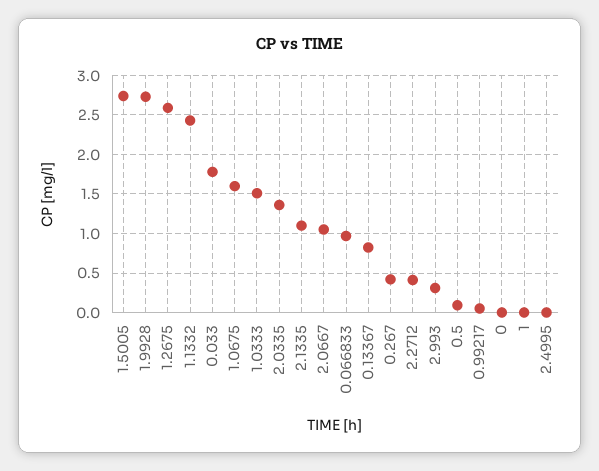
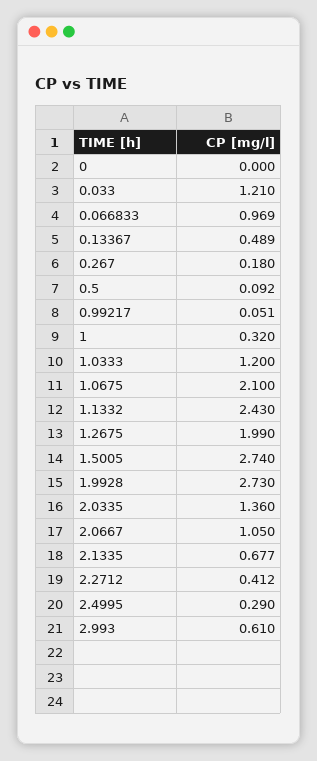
  {
    "1.5005": 2.74,
    "1.9928": 2.73,
-   "1.2675": 2.6,
+   "1.2675": 1.99,
    "1.1332": 2.43,
-   "0.033": 1.8,
+   "0.033": 1.21,
-   "1.0675": 1.6,
+   "1.0675": 2.1,
-   "1.0333": 1.5,
+   "1.0333": 1.2,
    "2.0335": 1.36,
-   "2.1335": 1.1,
+   "2.1335": 0.677,
    "2.0667": 1.05,
    "0.066833": 0.969,
-   "0.13367": 0.8,
+   "0.13367": 0.489,
-   "0.267": 0.4,
+   "0.267": 0.18,
    "2.2712": 0.412,
-   "2.993": 0.3,
+   "2.993": 0.61,
    "0.5": 0.092,
    "0.99217": 0.051,
    "0": 0,
-   "1": 0,
+   "1": 0.32,
-   "2.4995": 0
+   "2.4995": 0.29
  }

